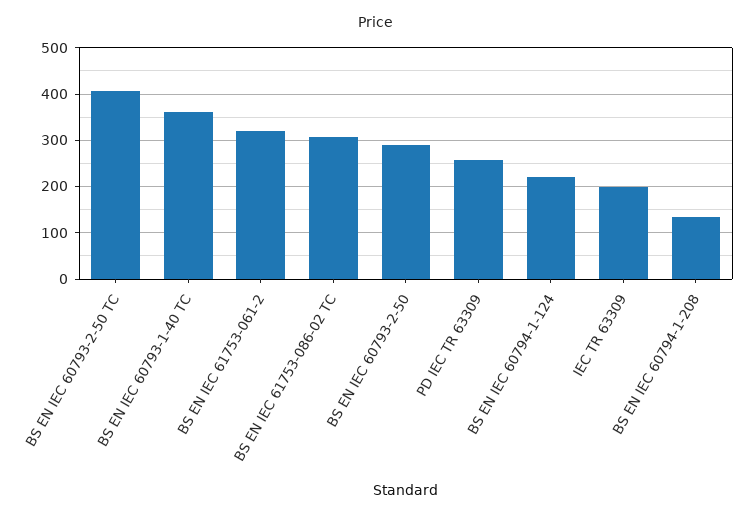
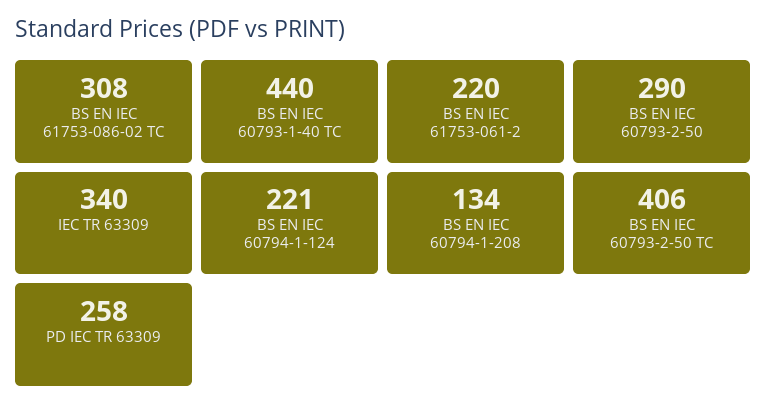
  {
    "BS EN IEC 60793-2-50 TC": 406,
-   "BS EN IEC 60793-1-40 TC": 360,
+   "BS EN IEC 60793-1-40 TC": 440,
-   "BS EN IEC 61753-061-2": 320,
+   "BS EN IEC 61753-061-2": 220,
    "BS EN IEC 61753-086-02 TC": 308,
    "BS EN IEC 60793-2-50": 290,
    "PD IEC TR 63309": 258,
    "BS EN IEC 60794-1-124": 221,
-   "IEC TR 63309": 200,
+   "IEC TR 63309": 340,
    "BS EN IEC 60794-1-208": 134
  }

